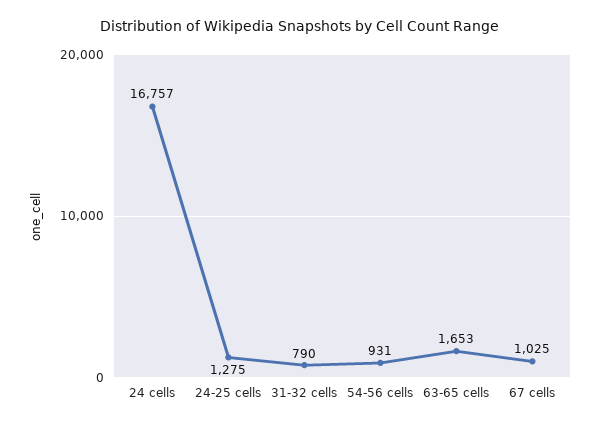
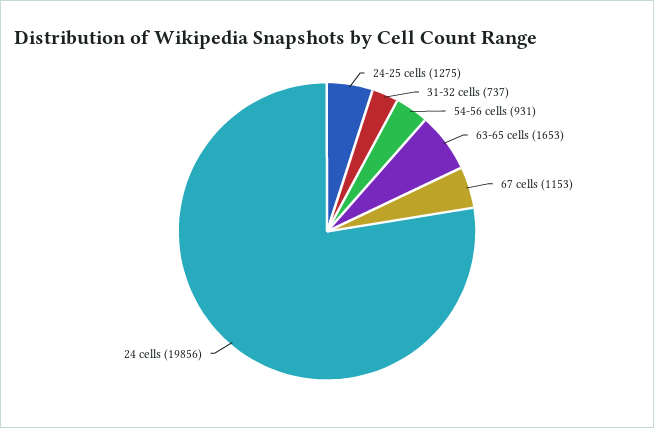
  {
-   "24 cells": 16757,
+   "24 cells": 19856,
    "24-25 cells": 1275,
-   "31-32 cells": 790,
+   "31-32 cells": 737,
    "54-56 cells": 931,
    "63-65 cells": 1653,
-   "67 cells": 1025
+   "67 cells": 1153
  }

